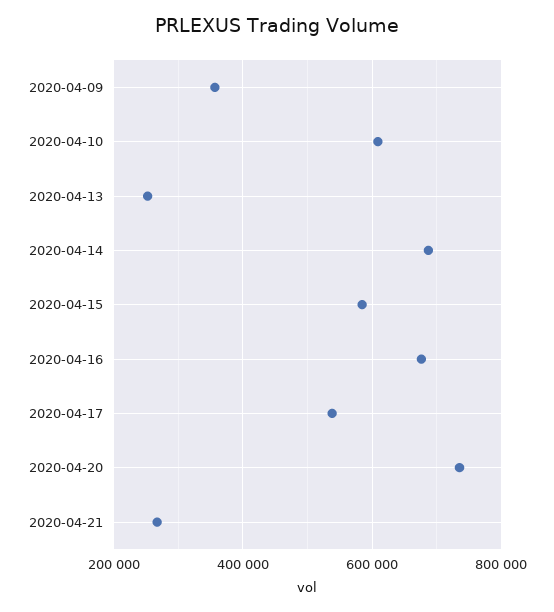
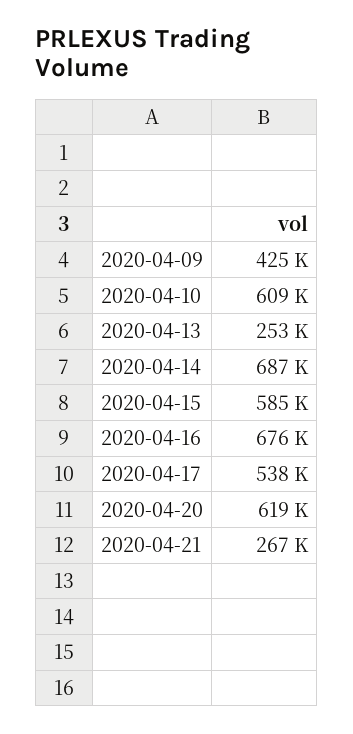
  {
-   "2020-04-09": 360000,
+   "2020-04-09": 425000,
    "2020-04-10": 609000,
    "2020-04-13": 253000,
    "2020-04-14": 687000,
    "2020-04-15": 585000,
    "2020-04-16": 676000,
    "2020-04-17": 538000,
-   "2020-04-20": 740000,
+   "2020-04-20": 619000,
    "2020-04-21": 267000
  }

